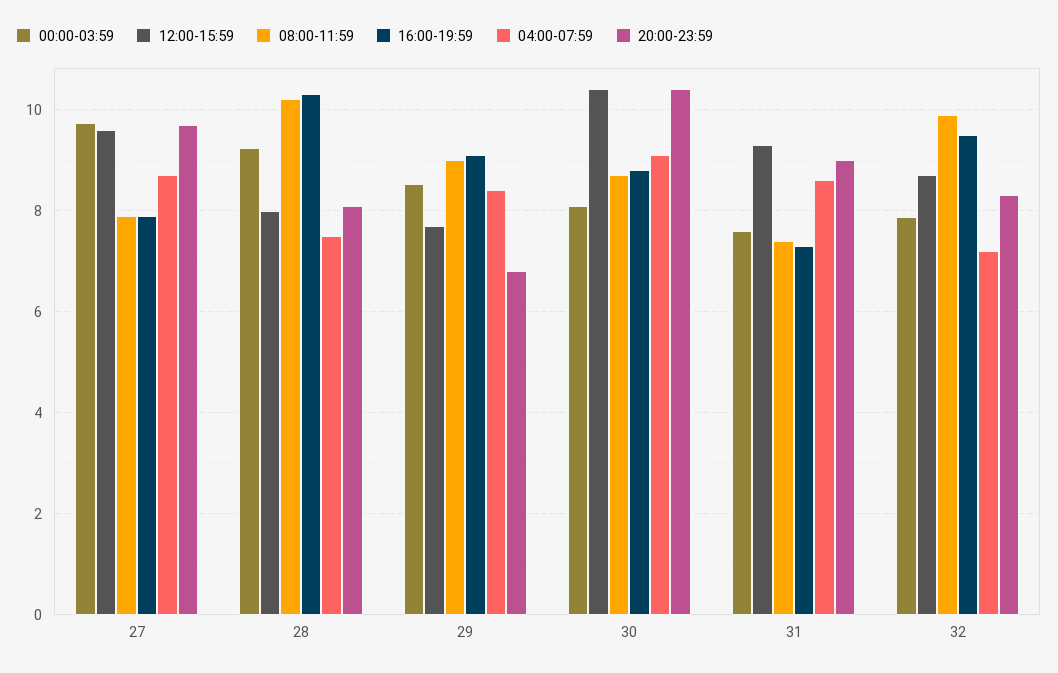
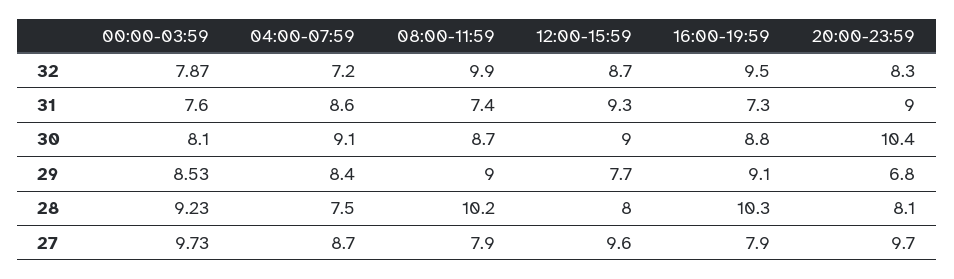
  {
    "00:00-03:59": {
      "27": 9.73,
      "28": 9.23,
      "29": 8.53,
      "30": 8.1,
      "31": 7.6,
      "32": 7.87
    },
    "12:00-15:59": {
      "27": 9.6,
      "28": 8,
      "29": 7.7,
-     "30": 10.4,
+     "30": 9,
      "31": 9.3,
      "32": 8.7
    },
    "08:00-11:59": {
      "27": 7.9,
      "28": 10.2,
      "29": 9,
      "30": 8.7,
      "31": 7.4,
      "32": 9.9
    },
    "16:00-19:59": {
      "27": 7.9,
      "28": 10.3,
      "29": 9.1,
      "30": 8.8,
      "31": 7.3,
      "32": 9.5
    },
    "04:00-07:59": {
      "27": 8.7,
      "28": 7.5,
      "29": 8.4,
      "30": 9.1,
      "31": 8.6,
      "32": 7.2
    },
    "20:00-23:59": {
      "27": 9.7,
      "28": 8.1,
      "29": 6.8,
      "30": 10.4,
      "31": 9,
      "32": 8.3
    }
  }

